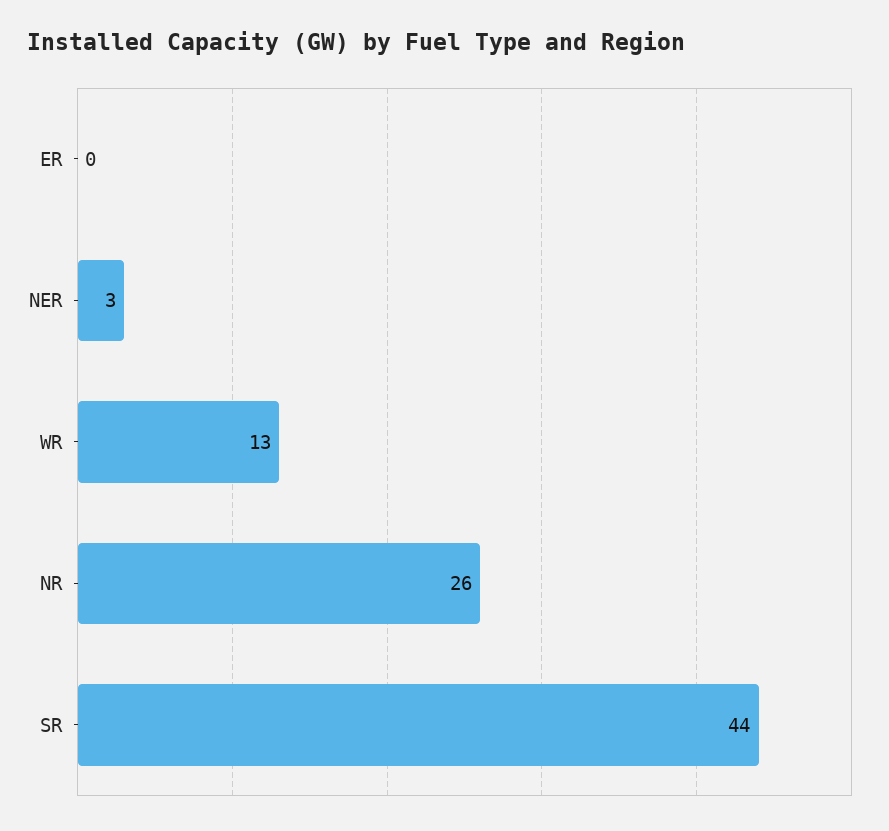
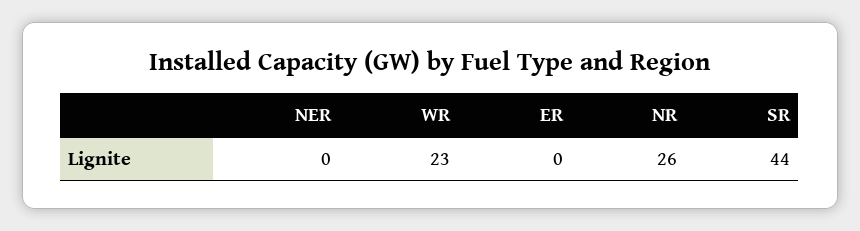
  {
    "ER": 0,
-   "NER": 3,
+   "NER": 0,
-   "WR": 13,
+   "WR": 23,
    "NR": 26,
    "SR": 44
  }

